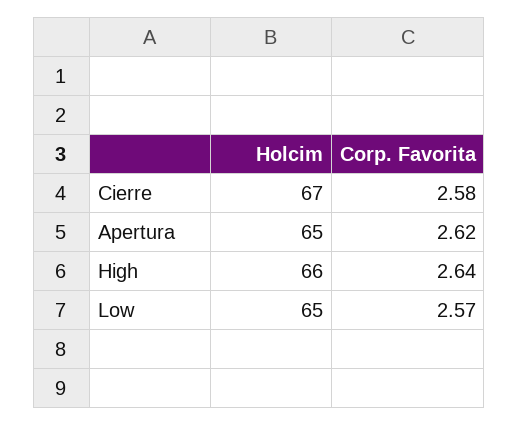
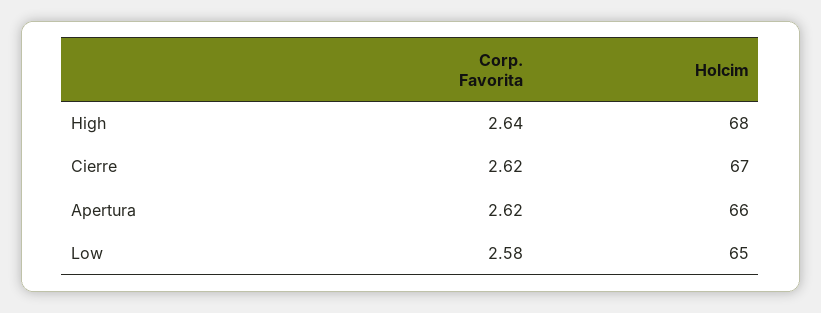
  {
    "Holcim": {
      "Cierre": 67,
-     "Apertura": 65,
+     "Apertura": 66,
-     "High": 66,
+     "High": 68,
      "Low": 65
    },
    "Corp. Favorita": {
-     "Cierre": 2.58,
+     "Cierre": 2.62,
      "Apertura": 2.62,
      "High": 2.64,
-     "Low": 2.57
+     "Low": 2.58
    }
  }

